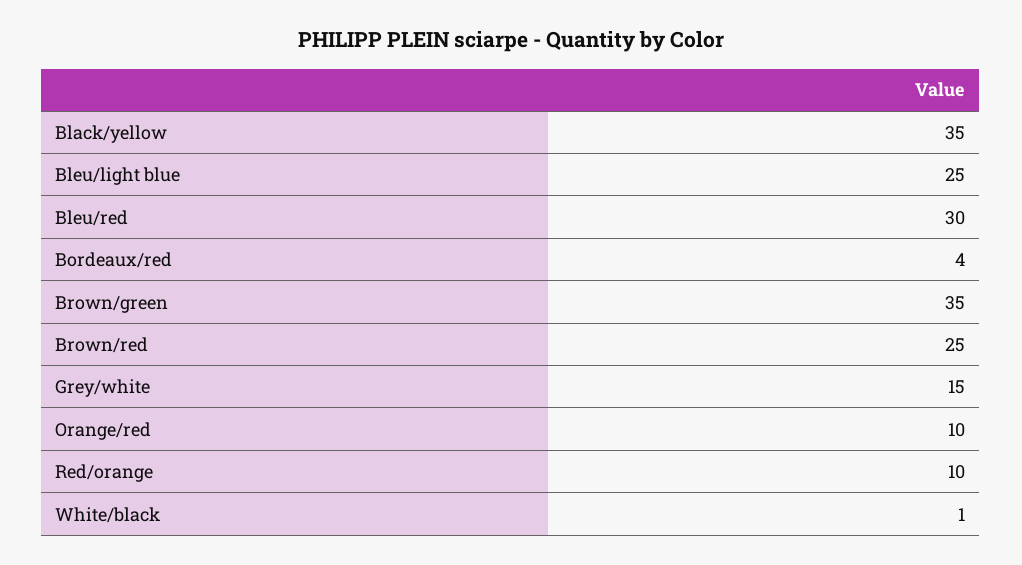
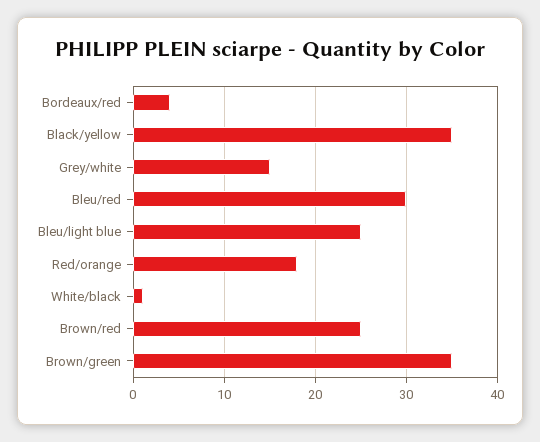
  {
    "Black/yellow": 35,
    "Bleu/light blue": 25,
    "Bleu/red": 30,
    "Bordeaux/red": 4,
    "Brown/green": 35,
    "Brown/red": 25,
    "Grey/white": 15,
-   "Orange/red": 10,
-   "Red/orange": 10,
+   "Red/orange": 18,
    "White/black": 1
  }

